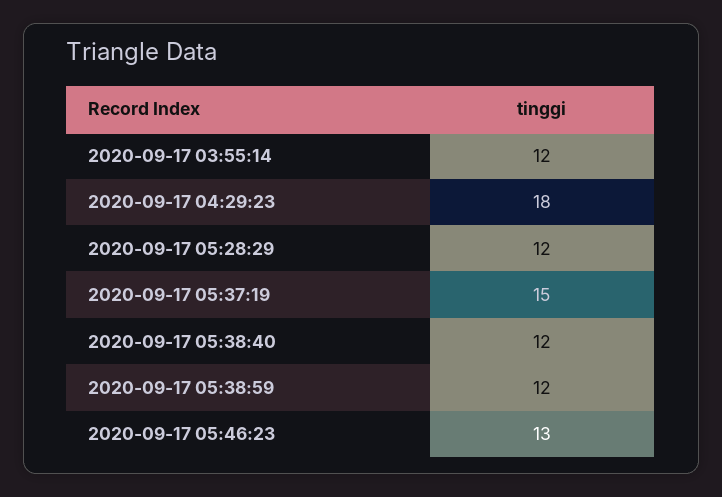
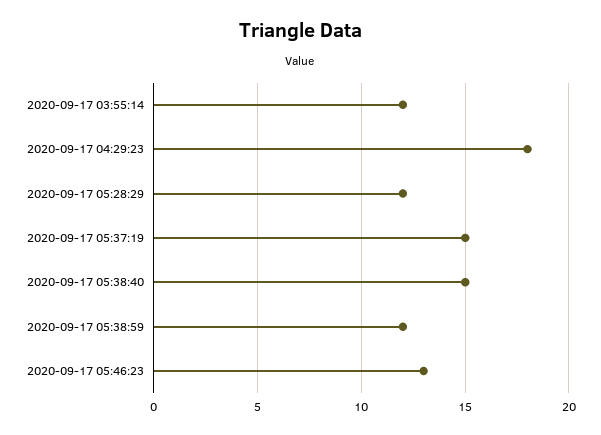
  {
    "2020-09-17 03:55:14": 12,
    "2020-09-17 04:29:23": 18,
    "2020-09-17 05:28:29": 12,
    "2020-09-17 05:37:19": 15,
-   "2020-09-17 05:38:40": 12,
+   "2020-09-17 05:38:40": 15,
    "2020-09-17 05:38:59": 12,
    "2020-09-17 05:46:23": 13
  }

